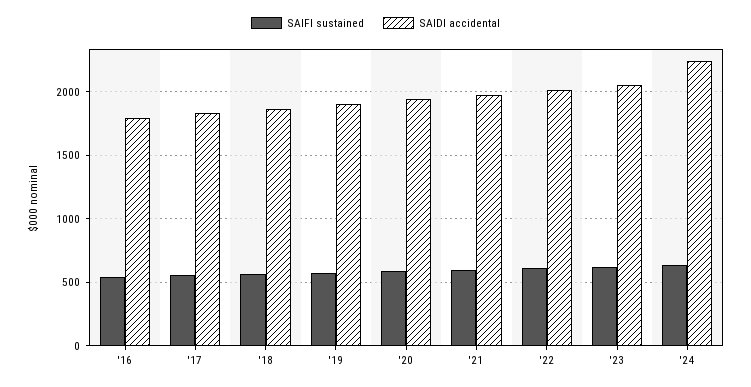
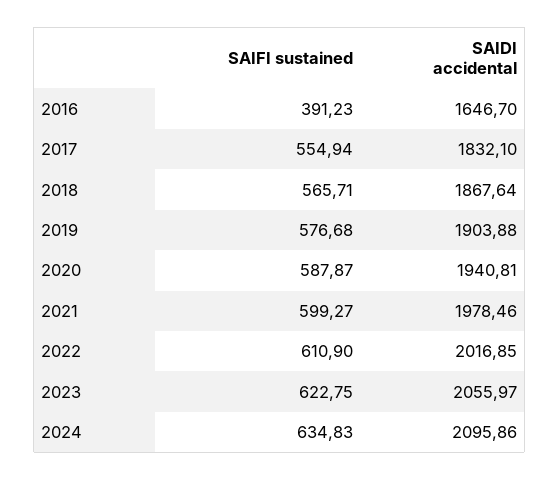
  {
    "SAIFI sustained": {
-     "'16": 550,
+     "'16": 391.23,
      "'17": 554.94,
      "'18": 565.71,
      "'19": 576.68,
      "'20": 587.87,
      "'21": 599.27,
      "'22": 610.9,
      "'23": 622.75,
      "'24": 634.83
    },
    "SAIDI accidental": {
-     "'16": 1800,
+     "'16": 1646.7,
      "'17": 1832.1,
      "'18": 1867.64,
      "'19": 1903.88,
      "'20": 1940.81,
      "'21": 1978.46,
      "'22": 2016.85,
      "'23": 2055.97,
-     "'24": 2250
+     "'24": 2095.86
    }
  }

